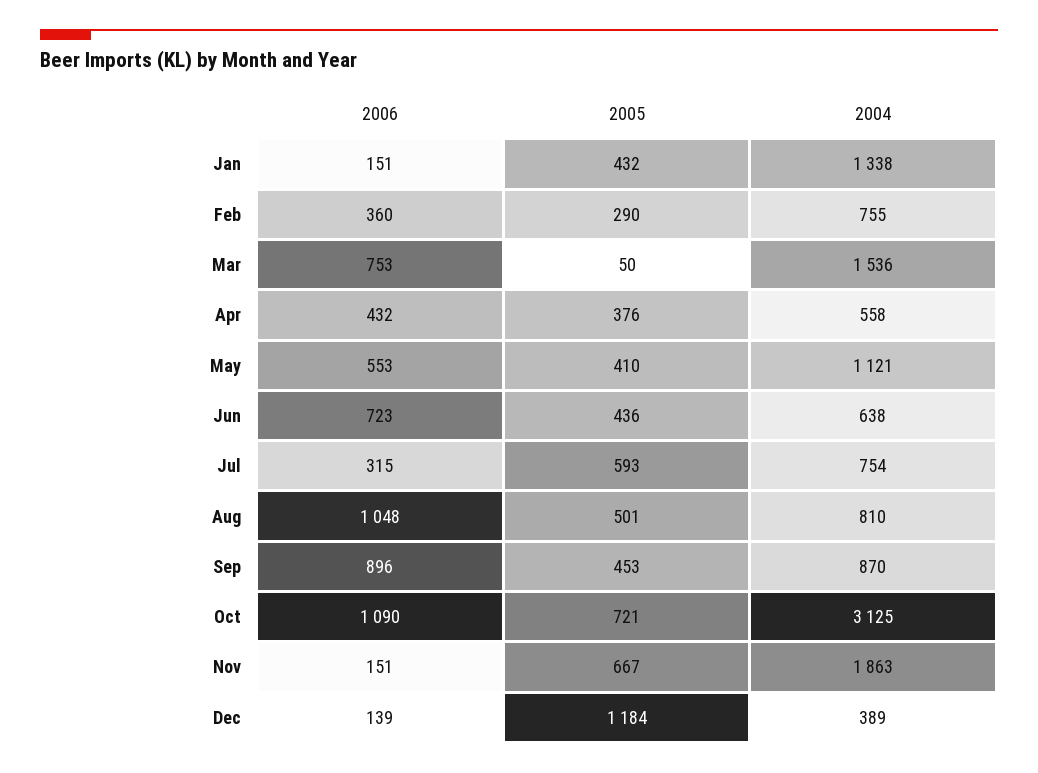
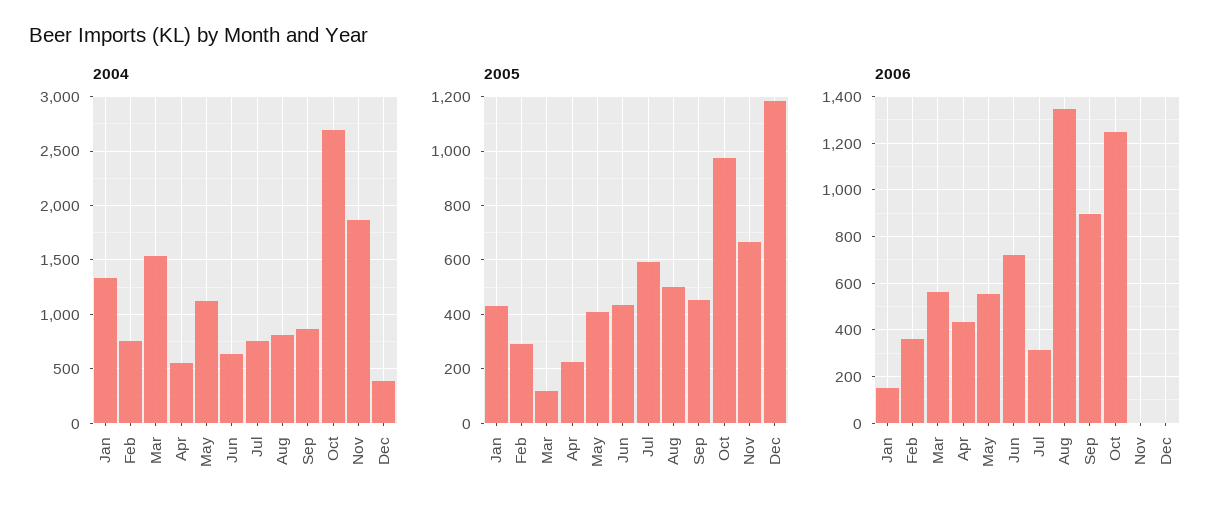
  {
    "2006": {
      "Jan": 151,
      "Feb": 360,
-     "Mar": 753,
+     "Mar": 550,
      "Apr": 432,
      "May": 553,
      "Jun": 723,
      "Jul": 315,
-     "Aug": 1048,
+     "Aug": 1350,
      "Sep": 896,
-     "Oct": 1090,
+     "Oct": 1250,
-     "Nov": 151,
+     "Nov": 0,
-     "Dec": 139
+     "Dec": 0
    },
    "2005": {
      "Jan": 432,
      "Feb": 290,
-     "Mar": 50,
+     "Mar": 125,
-     "Apr": 376,
+     "Apr": 225,
      "May": 410,
      "Jun": 436,
      "Jul": 593,
      "Aug": 501,
      "Sep": 453,
-     "Oct": 721,
+     "Oct": 975,
      "Nov": 667,
      "Dec": 1184
    },
    "2004": {
      "Jan": 1338,
      "Feb": 755,
      "Mar": 1536,
      "Apr": 558,
      "May": 1121,
      "Jun": 638,
      "Jul": 754,
      "Aug": 810,
      "Sep": 870,
-     "Oct": 3125,
+     "Oct": 2700,
      "Nov": 1863,
      "Dec": 389
    }
  }

